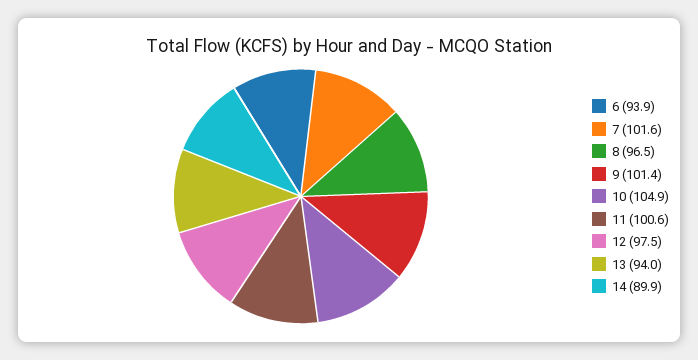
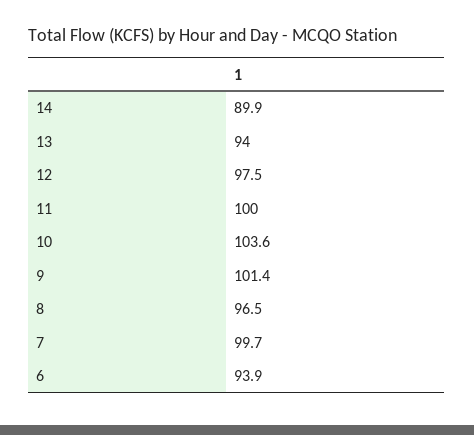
  {
    "6": 93.9,
-   "7": 101.6,
+   "7": 99.7,
    "8": 96.5,
    "9": 101.4,
-   "10": 104.9,
+   "10": 103.6,
-   "11": 100.6,
+   "11": 100,
    "12": 97.5,
    "13": 94,
    "14": 89.9
  }

